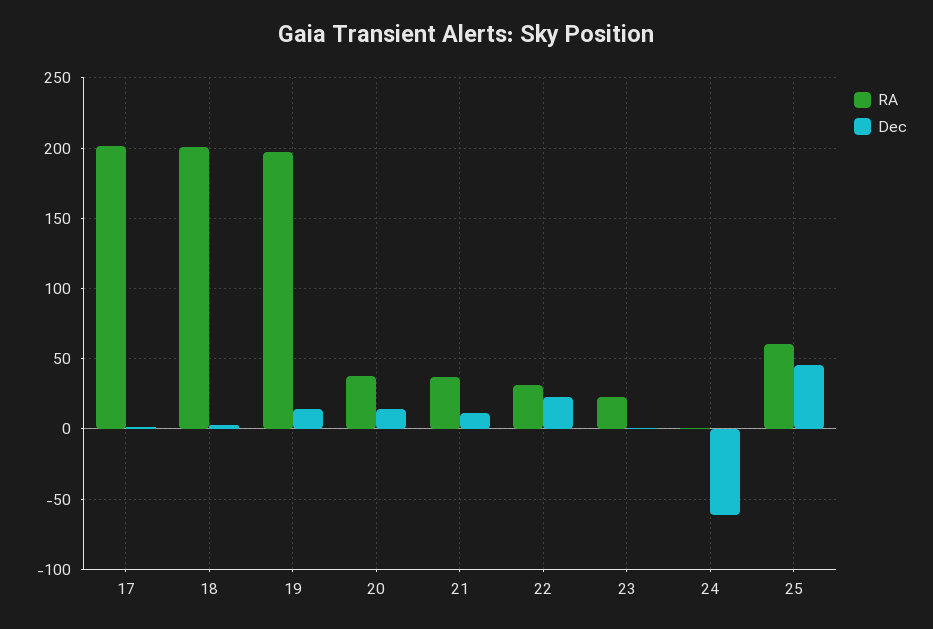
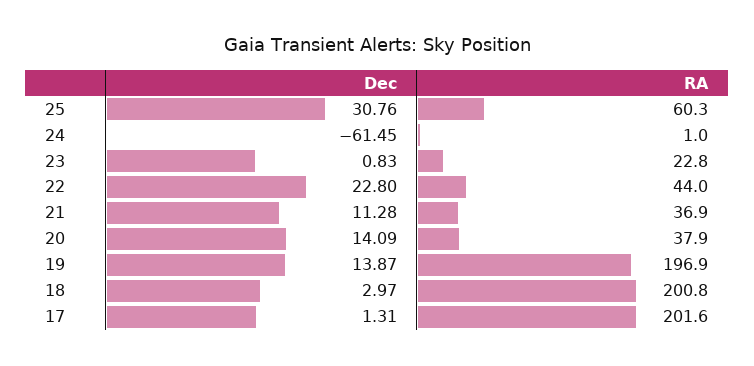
  {
    "RA": {
      "17": 201.6,
      "18": 200.8,
      "19": 196.9,
      "20": 37.9,
      "21": 36.9,
-     "22": 30,
+     "22": 44,
      "23": 22.8,
      "24": 1,
      "25": 60.3
    },
    "Dec": {
      "17": 1.31,
      "18": 2.97,
      "19": 13.87,
      "20": 14.09,
      "21": 11.28,
      "22": 22.8,
      "23": 0.83,
      "24": -61.45,
-     "25": 45
+     "25": 30.76
    }
  }

